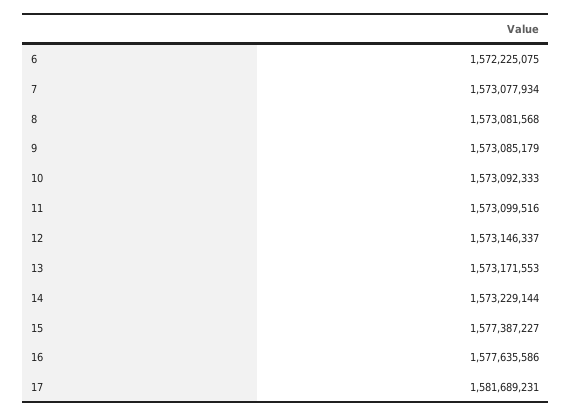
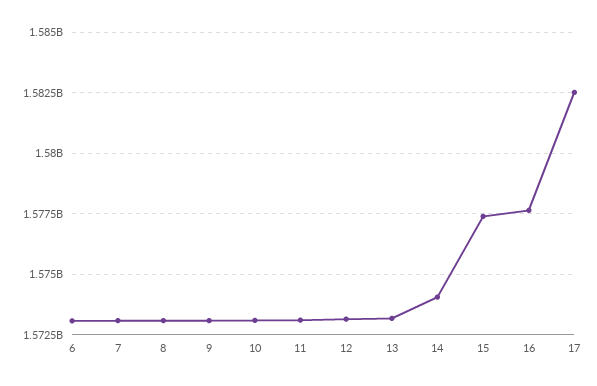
  {
-   "6": 1572225075,
+   "6": 1573000000,
    "7": 1573077934,
    "8": 1573081568,
    "9": 1573085179,
    "10": 1573092333,
    "11": 1573099516,
    "12": 1573146337,
    "13": 1573171553,
-   "14": 1573229144,
+   "14": 1574000000,
    "15": 1577387227,
    "16": 1577635586,
-   "17": 1581689231
+   "17": 1582500000
  }

